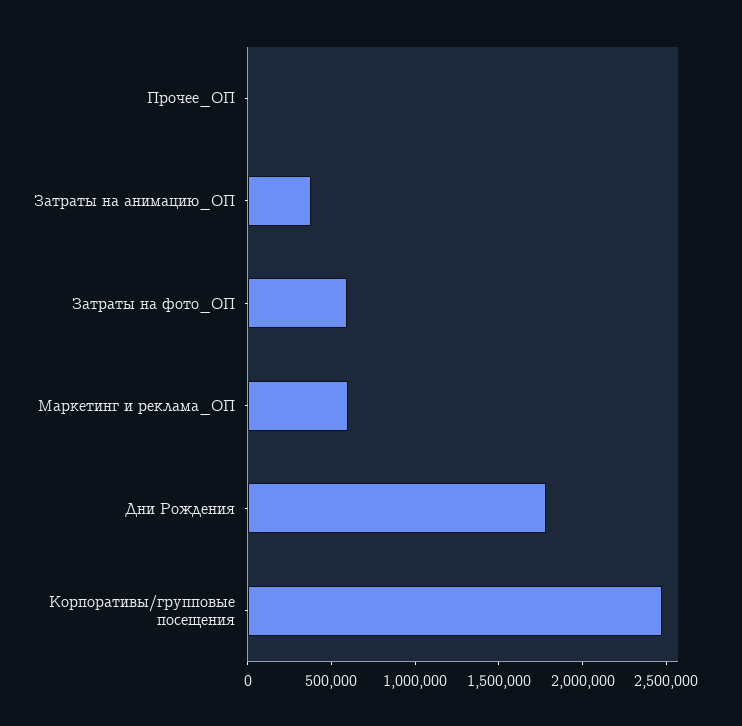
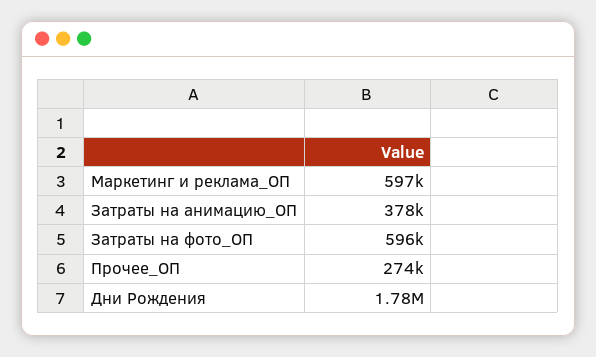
  {
-   "Прочее_ОП": 0,
+   "Прочее_ОП": 274000,
    "Затраты на анимацию_ОП": 378000,
    "Затраты на фото_ОП": 596000,
    "Маркетинг и реклама_ОП": 597000,
-   "Дни Рождения": 1780000,
+   "Дни Рождения": 1780000
-   "Корпоративы/групповые посещения": 2500000
  }

